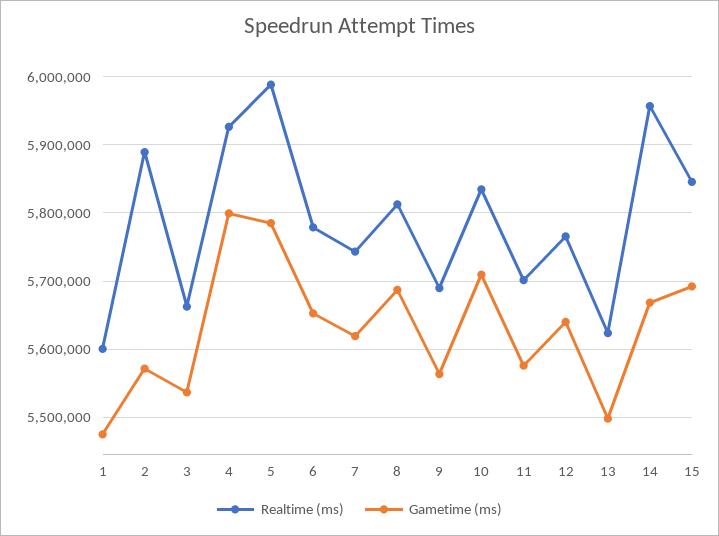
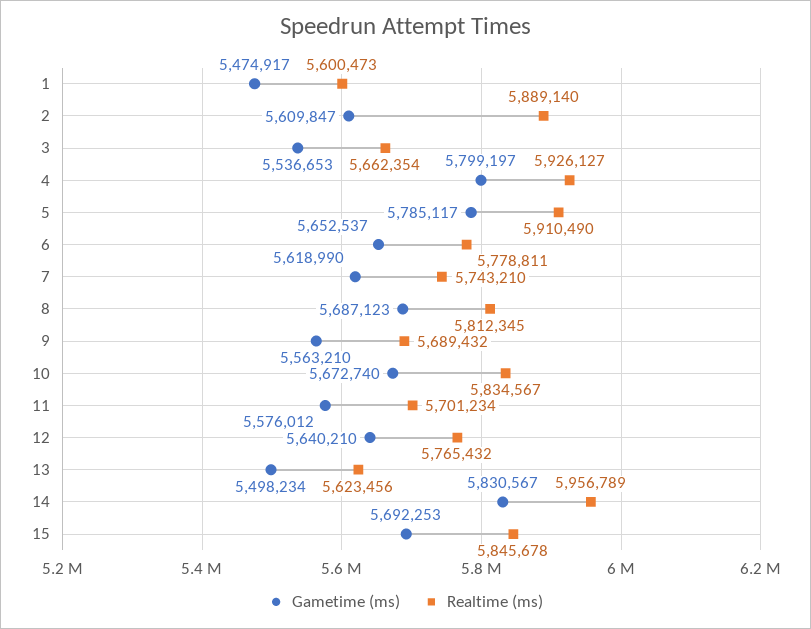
  {
    "Realtime (ms)": {
      "1": 5600473,
      "2": 5889140,
      "3": 5662354,
      "4": 5926127,
-     "5": 5990000,
+     "5": 5910490,
      "6": 5778811,
      "7": 5743210,
      "8": 5812345,
      "9": 5689432,
      "10": 5834567,
      "11": 5701234,
      "12": 5765432,
      "13": 5623456,
      "14": 5956789,
      "15": 5845678
    },
    "Gametime (ms)": {
      "1": 5474917,
-     "2": 5570000,
+     "2": 5609847,
      "3": 5536653,
      "4": 5799197,
      "5": 5785117,
      "6": 5652537,
      "7": 5618990,
      "8": 5687123,
      "9": 5563210,
-     "10": 5710000,
+     "10": 5672740,
      "11": 5576012,
      "12": 5640210,
      "13": 5498234,
-     "14": 5670000,
+     "14": 5830567,
      "15": 5692253
    }
  }

